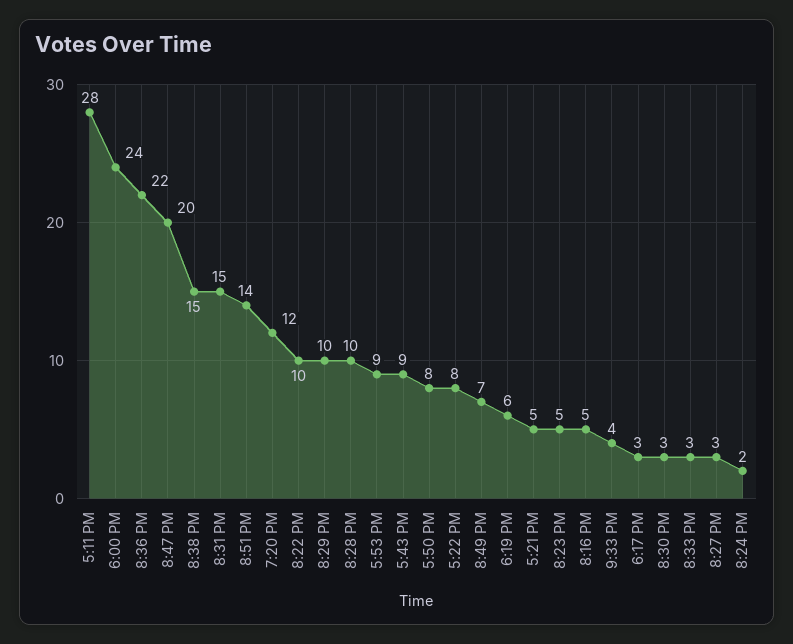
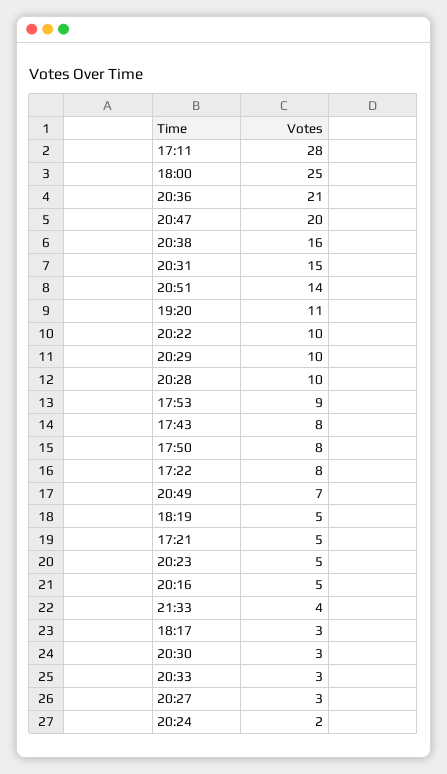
  {
    "5:11 PM": 28,
-   "6:00 PM": 24,
+   "6:00 PM": 25,
-   "8:36 PM": 22,
+   "8:36 PM": 21,
    "8:47 PM": 20,
-   "8:38 PM": 15,
+   "8:38 PM": 16,
    "8:31 PM": 15,
    "8:51 PM": 14,
-   "7:20 PM": 12,
+   "7:20 PM": 11,
    "8:22 PM": 10,
    "8:29 PM": 10,
    "8:28 PM": 10,
    "5:53 PM": 9,
-   "5:43 PM": 9,
+   "5:43 PM": 8,
    "5:50 PM": 8,
    "5:22 PM": 8,
    "8:49 PM": 7,
-   "6:19 PM": 6,
+   "6:19 PM": 5,
    "5:21 PM": 5,
    "8:23 PM": 5,
    "8:16 PM": 5,
    "9:33 PM": 4,
    "6:17 PM": 3,
    "8:30 PM": 3,
    "8:33 PM": 3,
    "8:27 PM": 3,
    "8:24 PM": 2
  }

